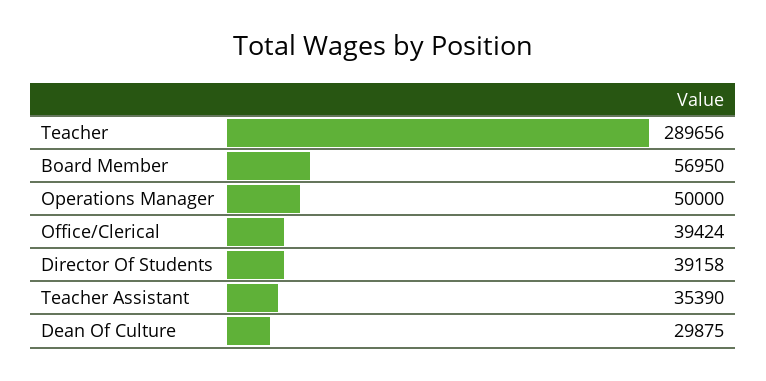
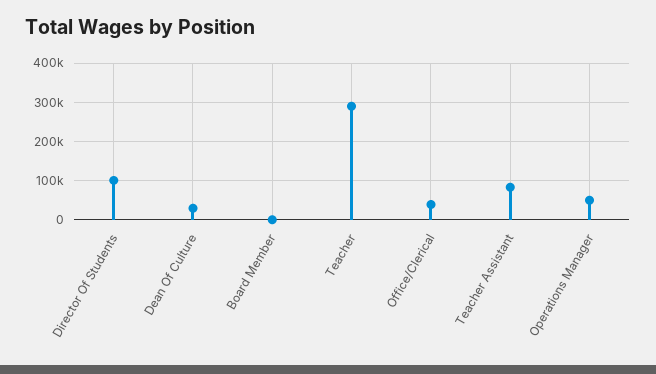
  {
    "Teacher": 289656,
-   "Board Member": 56950,
+   "Board Member": 0,
    "Operations Manager": 50000,
    "Office/Clerical": 39424,
-   "Director Of Students": 39158,
+   "Director Of Students": 100000,
-   "Teacher Assistant": 35390,
+   "Teacher Assistant": 80000,
    "Dean Of Culture": 29875
  }

